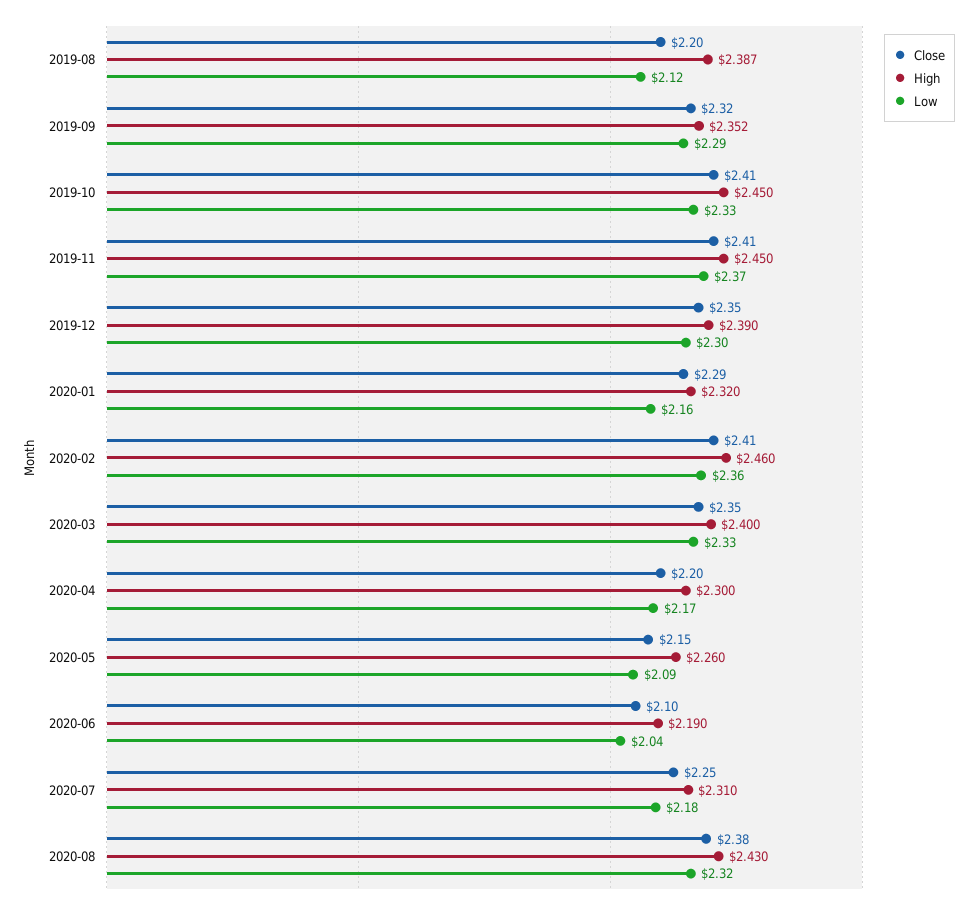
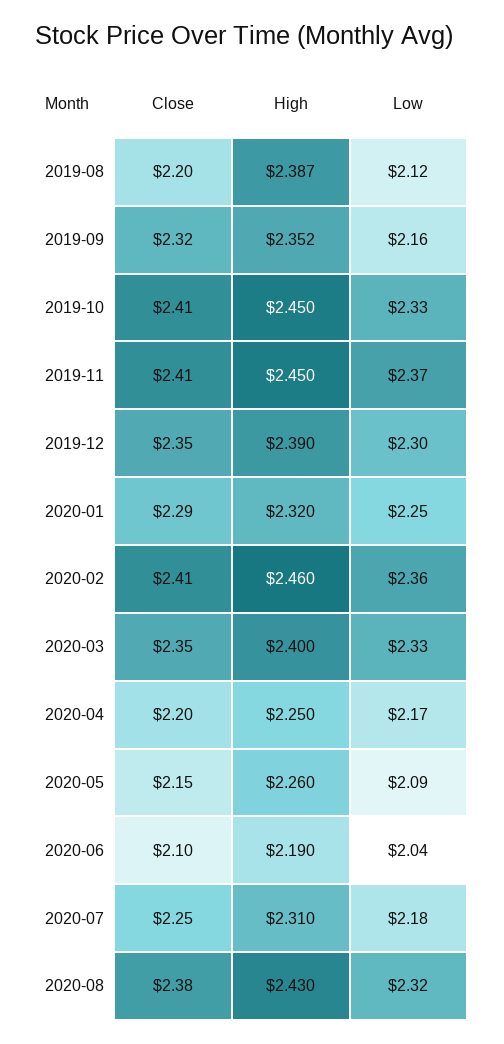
  {
    "Close": {
      "2019-08": 2.2,
      "2019-09": 2.32,
      "2019-10": 2.41,
      "2019-11": 2.41,
      "2019-12": 2.35,
      "2020-01": 2.29,
      "2020-02": 2.41,
      "2020-03": 2.35,
      "2020-04": 2.2,
      "2020-05": 2.15,
      "2020-06": 2.1,
      "2020-07": 2.25,
      "2020-08": 2.38
    },
    "High": {
      "2019-08": 2.387,
      "2019-09": 2.352,
      "2019-10": 2.45,
      "2019-11": 2.45,
      "2019-12": 2.39,
      "2020-01": 2.32,
      "2020-02": 2.46,
      "2020-03": 2.4,
-     "2020-04": 2.3,
+     "2020-04": 2.25,
      "2020-05": 2.26,
      "2020-06": 2.19,
      "2020-07": 2.31,
      "2020-08": 2.43
    },
    "Low": {
      "2019-08": 2.12,
-     "2019-09": 2.29,
+     "2019-09": 2.16,
      "2019-10": 2.33,
      "2019-11": 2.37,
      "2019-12": 2.3,
-     "2020-01": 2.16,
+     "2020-01": 2.25,
      "2020-02": 2.36,
      "2020-03": 2.33,
      "2020-04": 2.17,
      "2020-05": 2.09,
      "2020-06": 2.04,
      "2020-07": 2.18,
      "2020-08": 2.32
    }
  }

